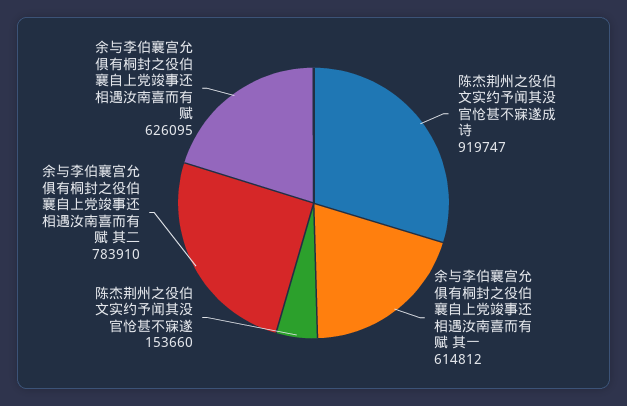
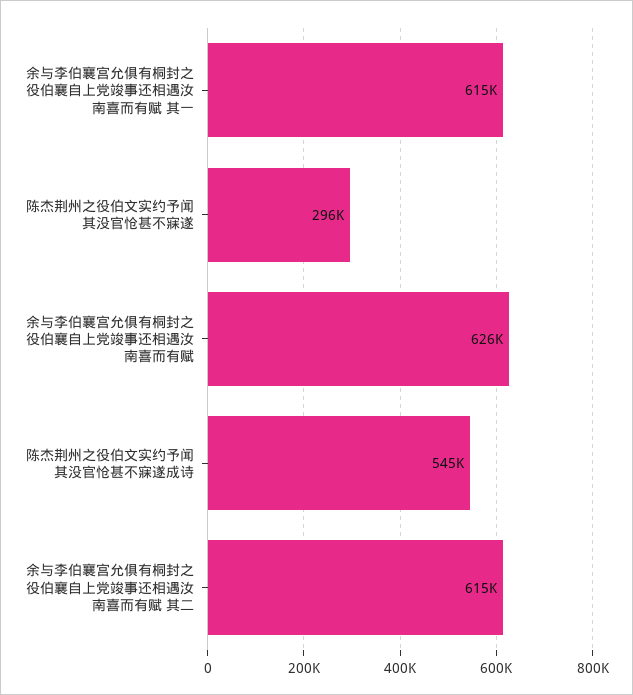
  {
-   "陈杰荆州之役伯文实约予闻其没官怆甚不寐遂成诗": 919747,
+   "陈杰荆州之役伯文实约予闻其没官怆甚不寐遂成诗": 545000,
    "余与李伯襄宫允俱有桐封之役伯襄自上党竣事还相遇汝南喜而有赋 其一": 614812,
-   "陈杰荆州之役伯文实约予闻其没官怆甚不寐遂": 153660,
+   "陈杰荆州之役伯文实约予闻其没官怆甚不寐遂": 296000,
-   "余与李伯襄宫允俱有桐封之役伯襄自上党竣事还相遇汝南喜而有赋 其二": 783910,
+   "余与李伯襄宫允俱有桐封之役伯襄自上党竣事还相遇汝南喜而有赋 其二": 615000,
    "余与李伯襄宫允俱有桐封之役伯襄自上党竣事还相遇汝南喜而有赋": 626095
  }

